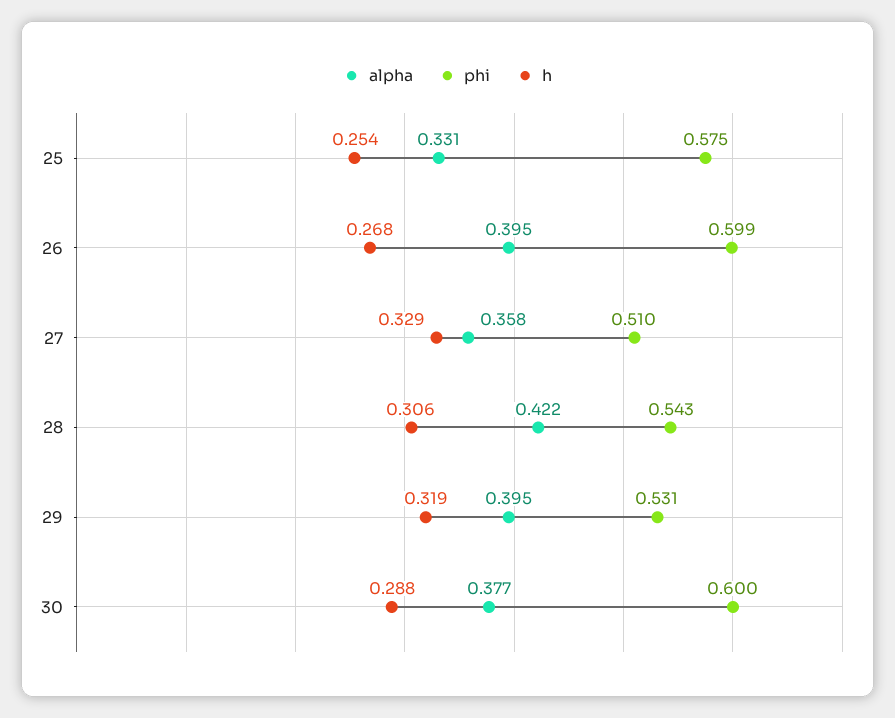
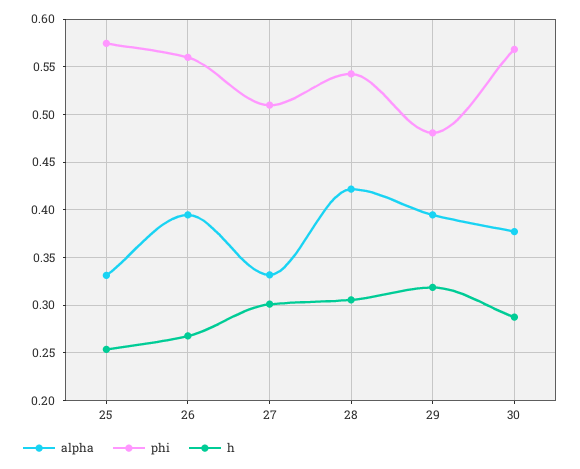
  {
    "alpha": {
      "25": 0.331,
      "26": 0.395,
-     "27": 0.358,
+     "27": 0.33,
      "28": 0.422,
      "29": 0.395,
      "30": 0.377
    },
    "phi": {
      "25": 0.575,
-     "26": 0.599,
+     "26": 0.56,
      "27": 0.51,
      "28": 0.543,
-     "29": 0.531,
+     "29": 0.48,
-     "30": 0.6
+     "30": 0.57
    },
    "h": {
      "25": 0.254,
      "26": 0.268,
-     "27": 0.329,
+     "27": 0.3,
      "28": 0.306,
      "29": 0.319,
      "30": 0.288
    }
  }

